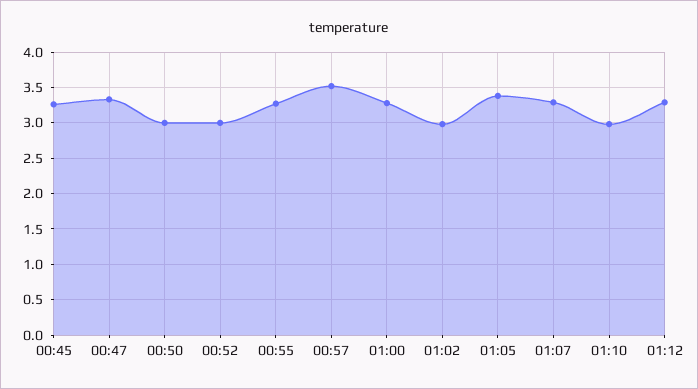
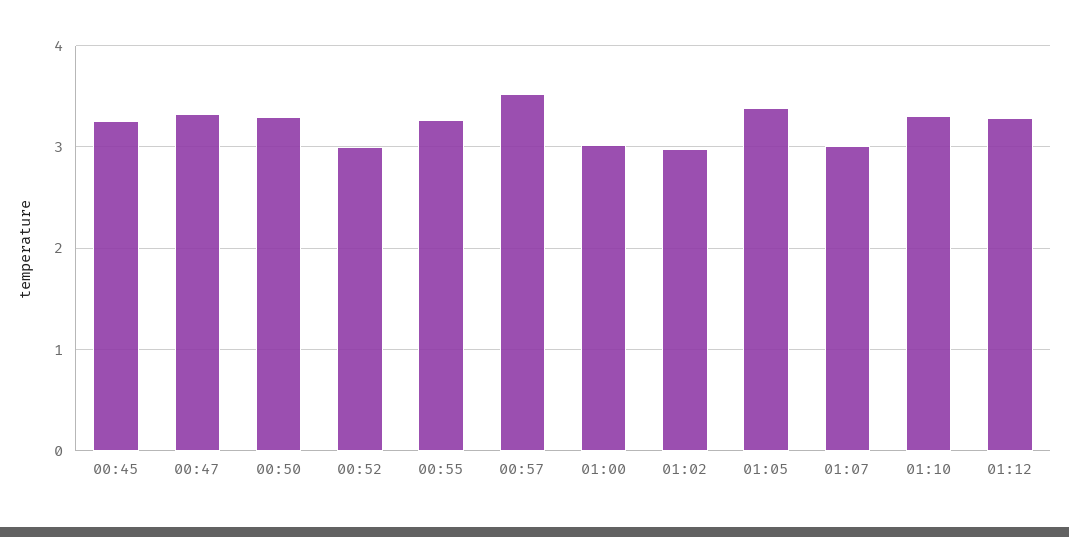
  {
    "00:45": 3.3,
    "00:47": 3.3,
-   "00:50": 3,
+   "00:50": 3.3,
    "00:52": 3,
    "00:55": 3.3,
    "00:57": 3.5,
-   "01:00": 3.3,
+   "01:00": 3,
    "01:02": 3,
    "01:05": 3.4,
-   "01:07": 3.3,
+   "01:07": 3,
-   "01:10": 3,
+   "01:10": 3.3,
    "01:12": 3.3
  }

